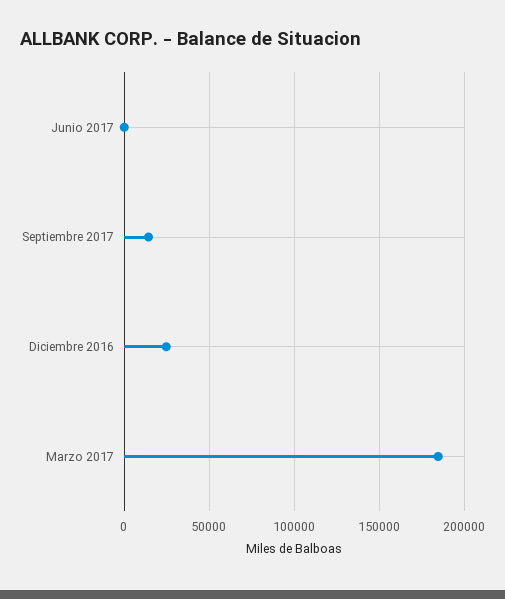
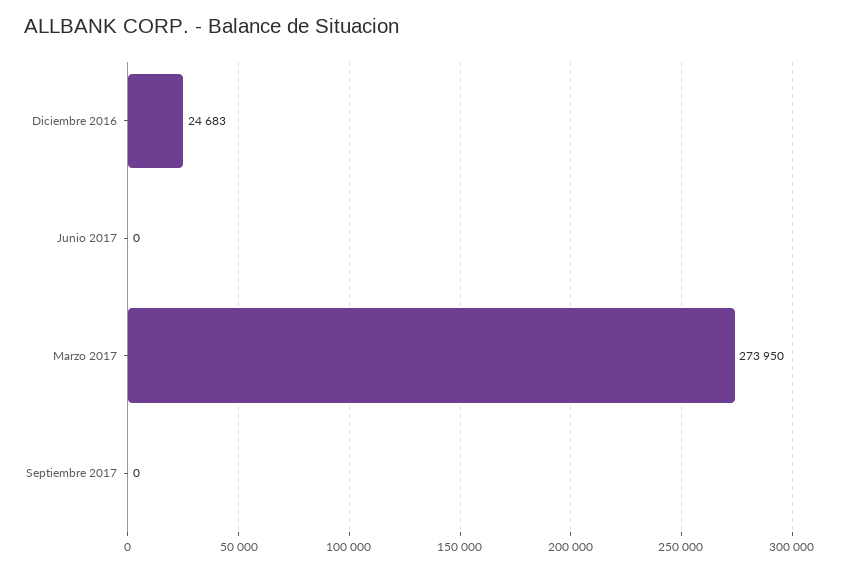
  {
    "Junio 2017": 0,
-   "Septiembre 2017": 15000,
+   "Septiembre 2017": 0,
    "Diciembre 2016": 24683,
-   "Marzo 2017": 185000
+   "Marzo 2017": 273950
  }

